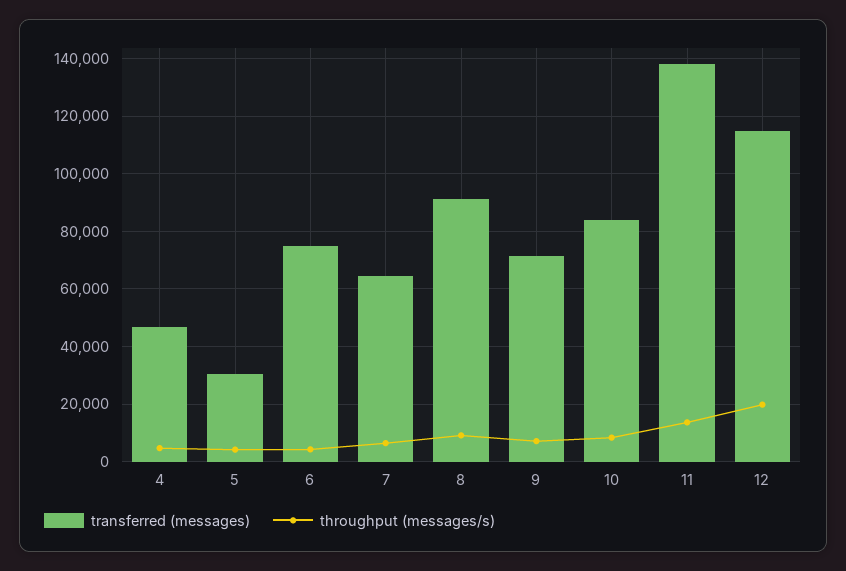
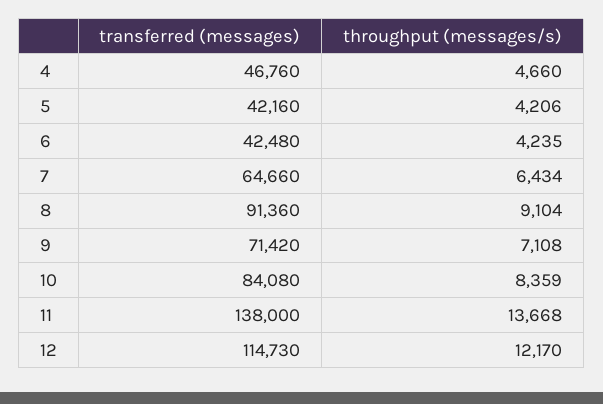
  {
    "transferred (messages)": {
      "4": 46760,
-     "5": 30000,
+     "5": 42160,
-     "6": 75000,
+     "6": 42480,
      "7": 64660,
      "8": 91360,
      "9": 71420,
      "10": 84080,
      "11": 138000,
      "12": 114730
    },
    "throughput (messages/s)": {
      "4": 4660,
      "5": 4206,
      "6": 4235,
      "7": 6434,
      "8": 9104,
      "9": 7108,
      "10": 8359,
      "11": 13668,
-     "12": 20000
+     "12": 12170
    }
  }

